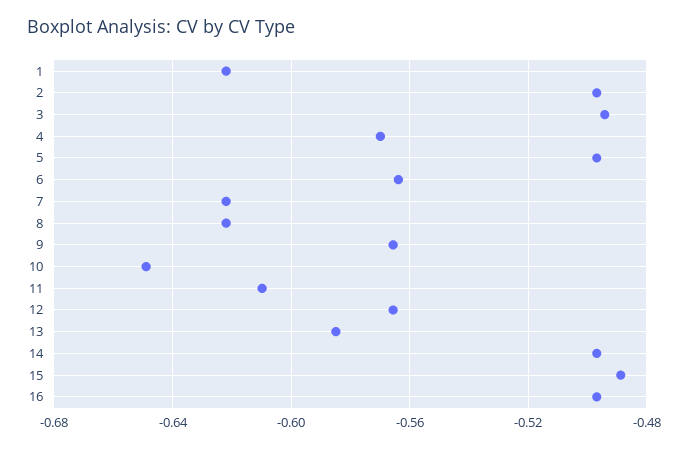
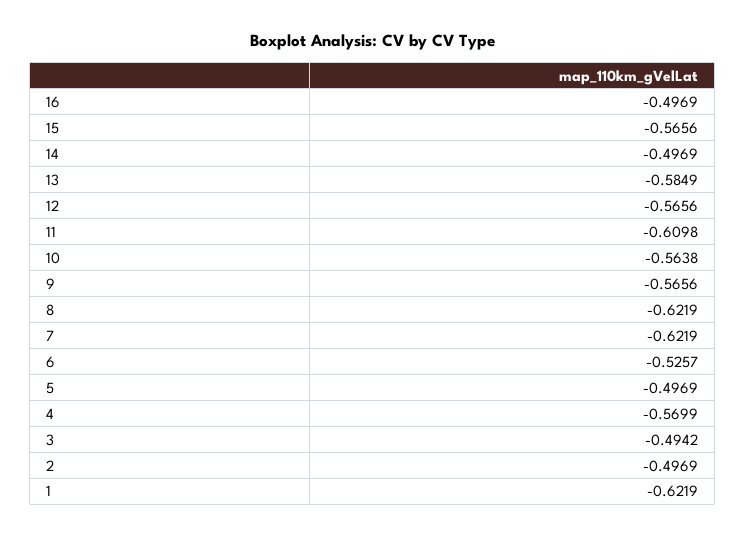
  {
    "1": -0.6219,
    "2": -0.4969,
    "3": -0.4942,
    "4": -0.5699,
    "5": -0.4969,
-   "6": -0.565,
+   "6": -0.5257,
    "7": -0.6219,
    "8": -0.6219,
    "9": -0.5656,
-   "10": -0.65,
+   "10": -0.5638,
    "11": -0.6098,
    "12": -0.5656,
    "13": -0.5849,
    "14": -0.4969,
-   "15": -0.49,
+   "15": -0.5656,
    "16": -0.4969
  }

